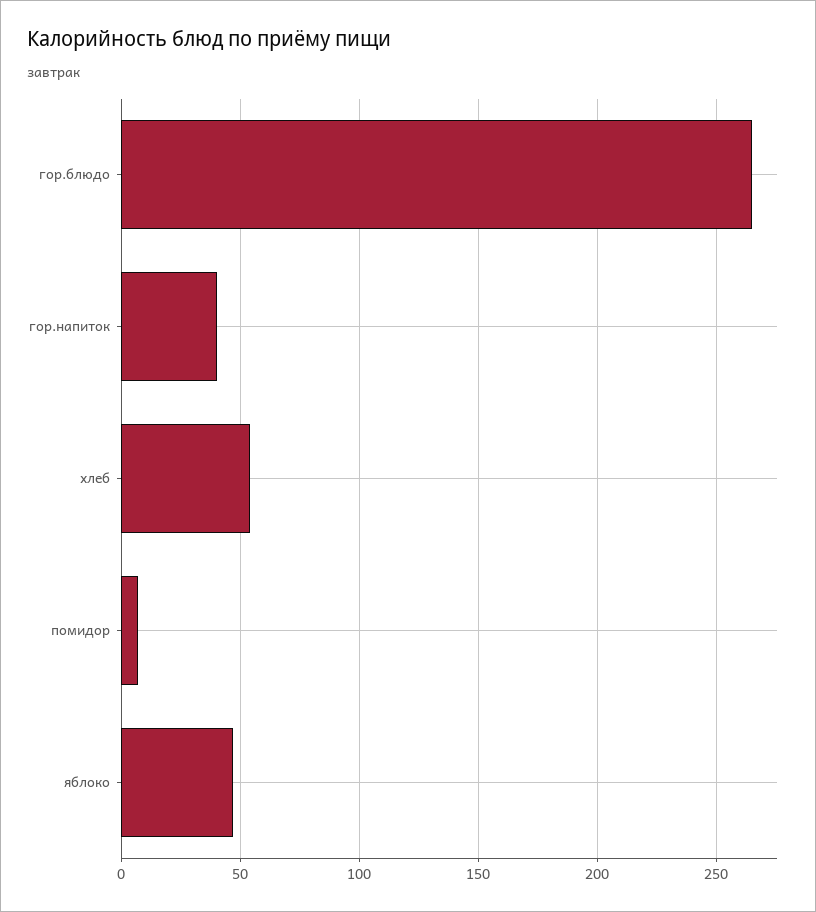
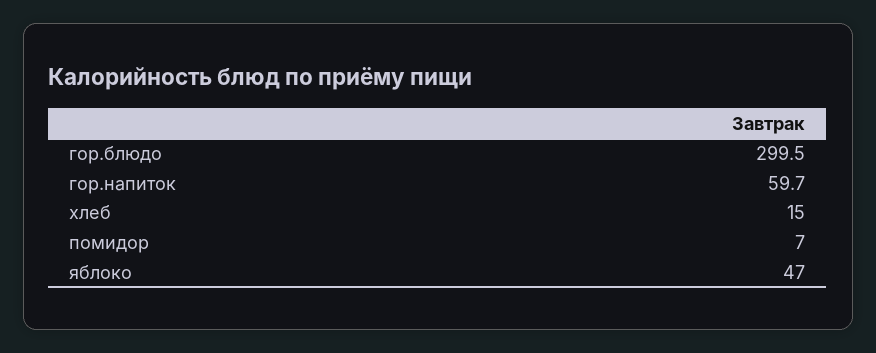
  {
-   "гор.блюдо": 265,
+   "гор.блюдо": 299.5,
-   "гор.напиток": 40,
+   "гор.напиток": 59.7,
-   "хлеб": 55,
+   "хлеб": 15,
    "помидор": 7,
    "яблоко": 47
  }

